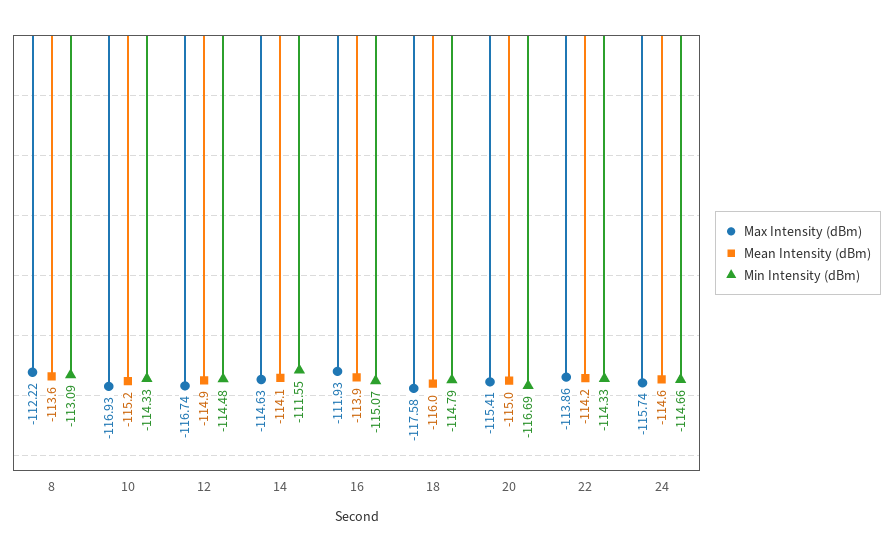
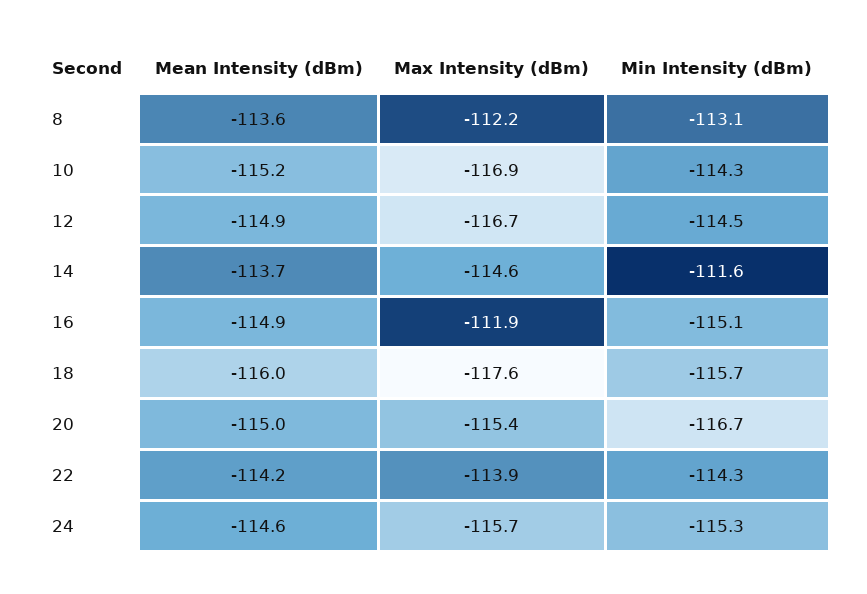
  {
    "Max Intensity (dBm)": {
      "8": -112.22,
      "10": -116.93,
      "12": -116.74,
      "14": -114.63,
      "16": -111.93,
      "18": -117.58,
      "20": -115.41,
      "22": -113.86,
      "24": -115.74
    },
    "Mean Intensity (dBm)": {
      "8": -113.6,
      "10": -115.2,
      "12": -114.9,
-     "14": -114.1,
+     "14": -113.7,
-     "16": -113.9,
+     "16": -114.9,
      "18": -116,
      "20": -115,
      "22": -114.2,
      "24": -114.6
    },
    "Min Intensity (dBm)": {
      "8": -113.09,
      "10": -114.33,
      "12": -114.48,
      "14": -111.55,
      "16": -115.07,
-     "18": -114.79,
+     "18": -115.7,
      "20": -116.69,
      "22": -114.33,
-     "24": -114.66
+     "24": -115.3
    }
  }

